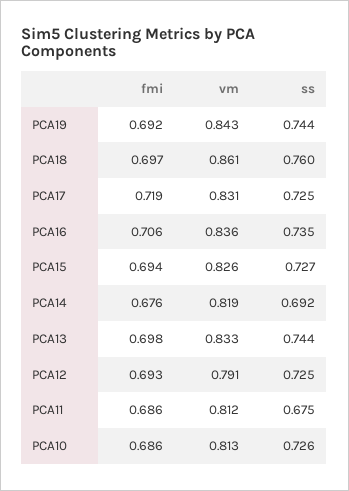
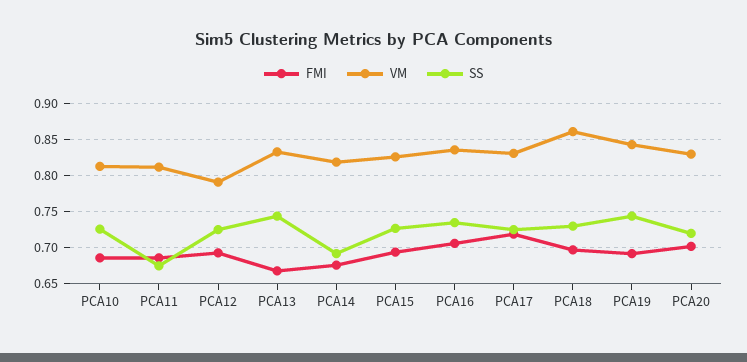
  {
    "fmi": {
      "PCA19": 0.692,
      "PCA18": 0.697,
      "PCA17": 0.719,
      "PCA16": 0.706,
      "PCA15": 0.694,
      "PCA14": 0.676,
-     "PCA13": 0.698,
+     "PCA13": 0.67,
      "PCA12": 0.693,
      "PCA11": 0.686,
-     "PCA10": 0.686
+     "PCA10": 0.686,
+     "PCA20": 0.7
    },
    "vm": {
      "PCA19": 0.843,
      "PCA18": 0.861,
      "PCA17": 0.831,
      "PCA16": 0.836,
      "PCA15": 0.826,
      "PCA14": 0.819,
      "PCA13": 0.833,
      "PCA12": 0.791,
      "PCA11": 0.812,
-     "PCA10": 0.813
+     "PCA10": 0.813,
+     "PCA20": 0.83
    },
    "ss": {
      "PCA19": 0.744,
-     "PCA18": 0.76,
+     "PCA18": 0.73,
      "PCA17": 0.725,
      "PCA16": 0.735,
      "PCA15": 0.727,
      "PCA14": 0.692,
      "PCA13": 0.744,
      "PCA12": 0.725,
      "PCA11": 0.675,
-     "PCA10": 0.726
+     "PCA10": 0.726,
+     "PCA20": 0.72
    }
  }

